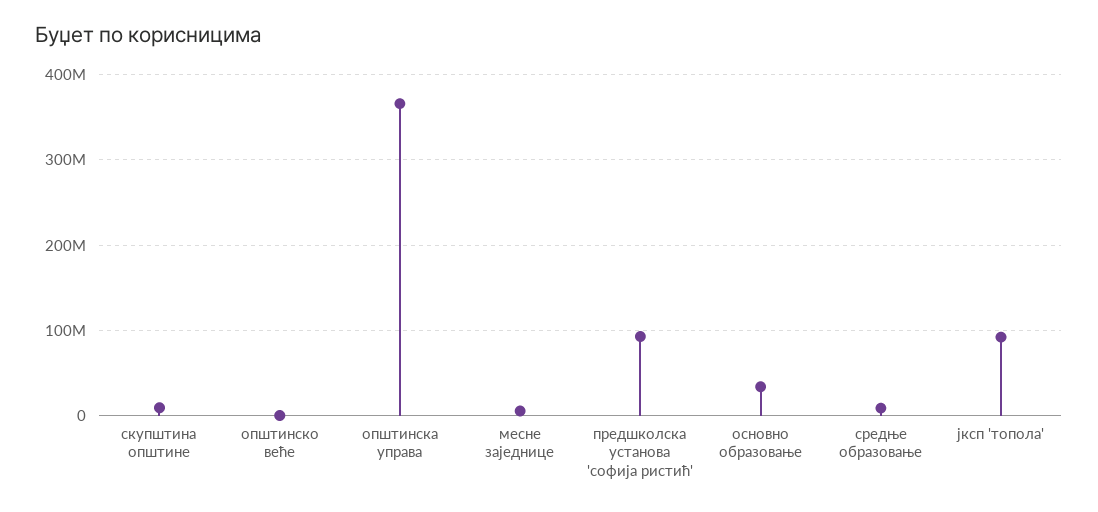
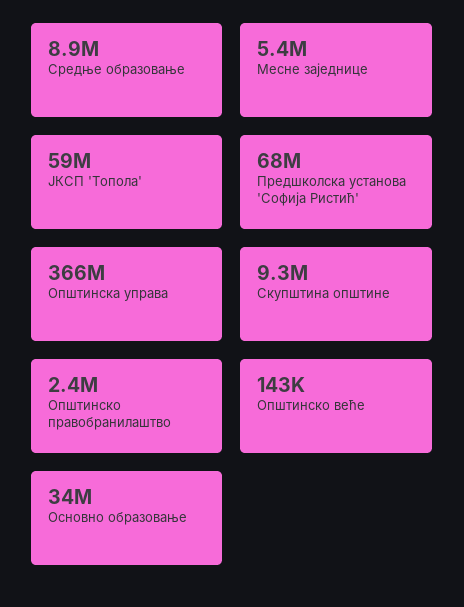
  {
    "скупштина општине": 9300000,
    "општинско веће": 143000,
    "општинска управа": 366000000,
    "месне заједнице": 5400000,
-   "предшколска установа 'софија ристић'": 90000000,
+   "предшколска установа 'софија ристић'": 68000000,
    "основно образовање": 34000000,
    "средње образовање": 8900000,
-   "јксп 'топола'": 90000000
+   "јксп 'топола'": 59000000,
+   "Општинско правобранилаштво": 2400000
  }

